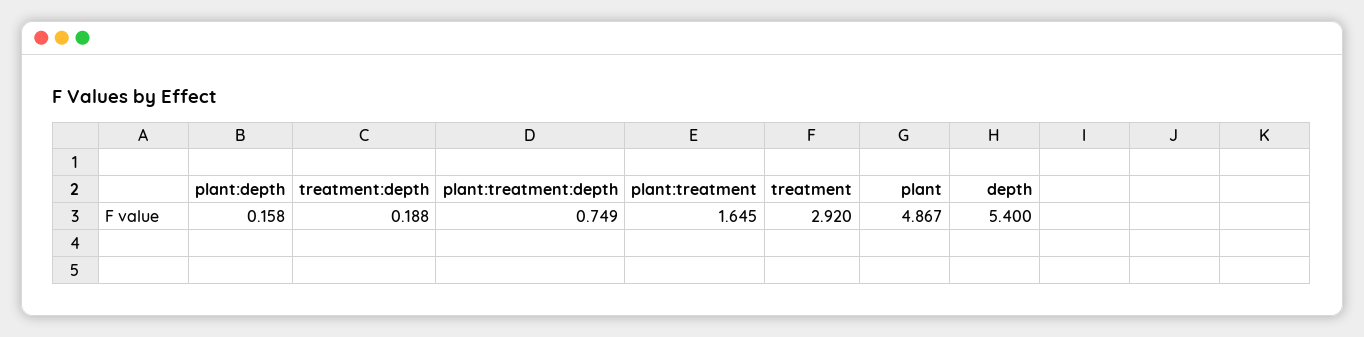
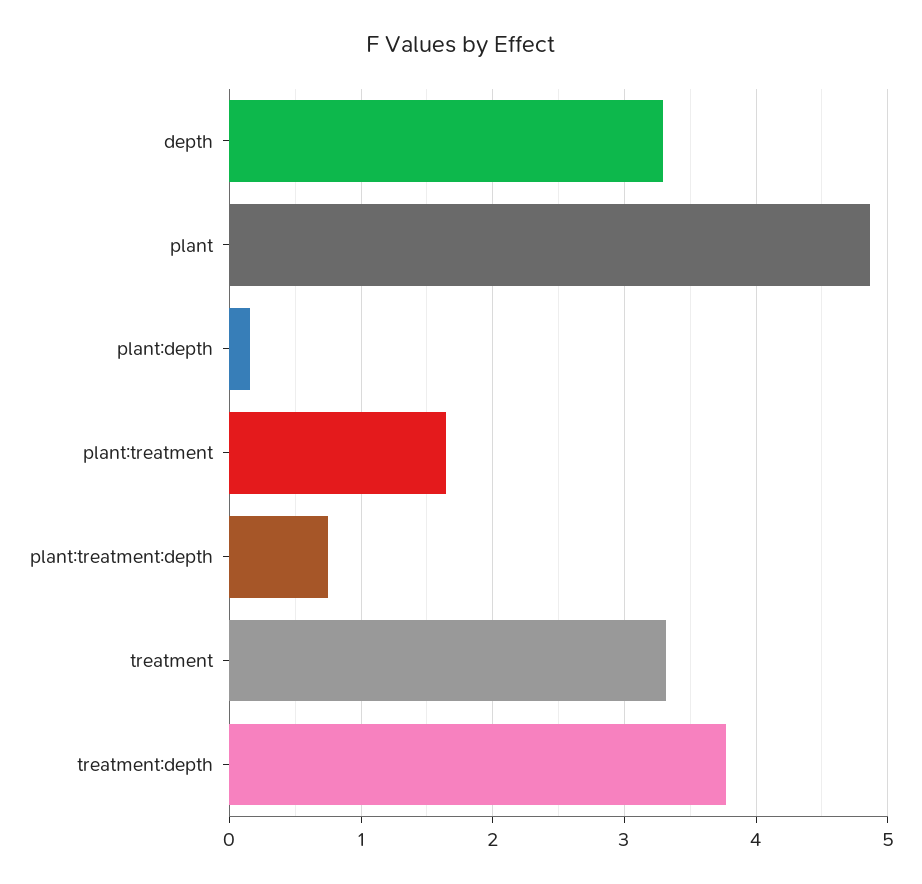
  {
    "plant:depth": 0.158,
-   "treatment:depth": 0.188,
+   "treatment:depth": 3.8,
    "plant:treatment:depth": 0.749,
    "plant:treatment": 1.645,
-   "treatment": 2.92,
+   "treatment": 3.3,
    "plant": 4.867,
-   "depth": 5.4
+   "depth": 3.3
  }

